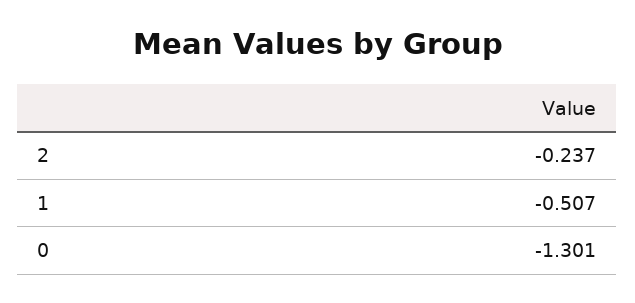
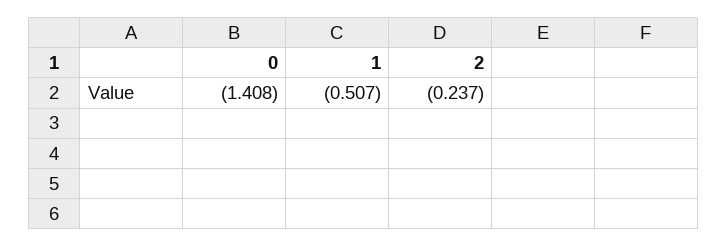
  {
    "2": -0.237,
    "1": -0.507,
-   "0": -1.301
+   "0": -1.408
  }

